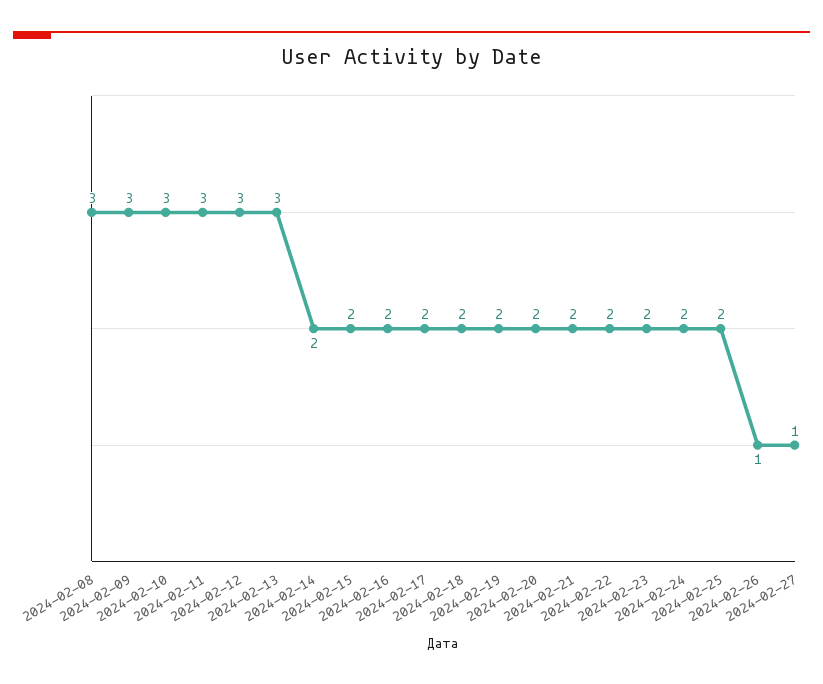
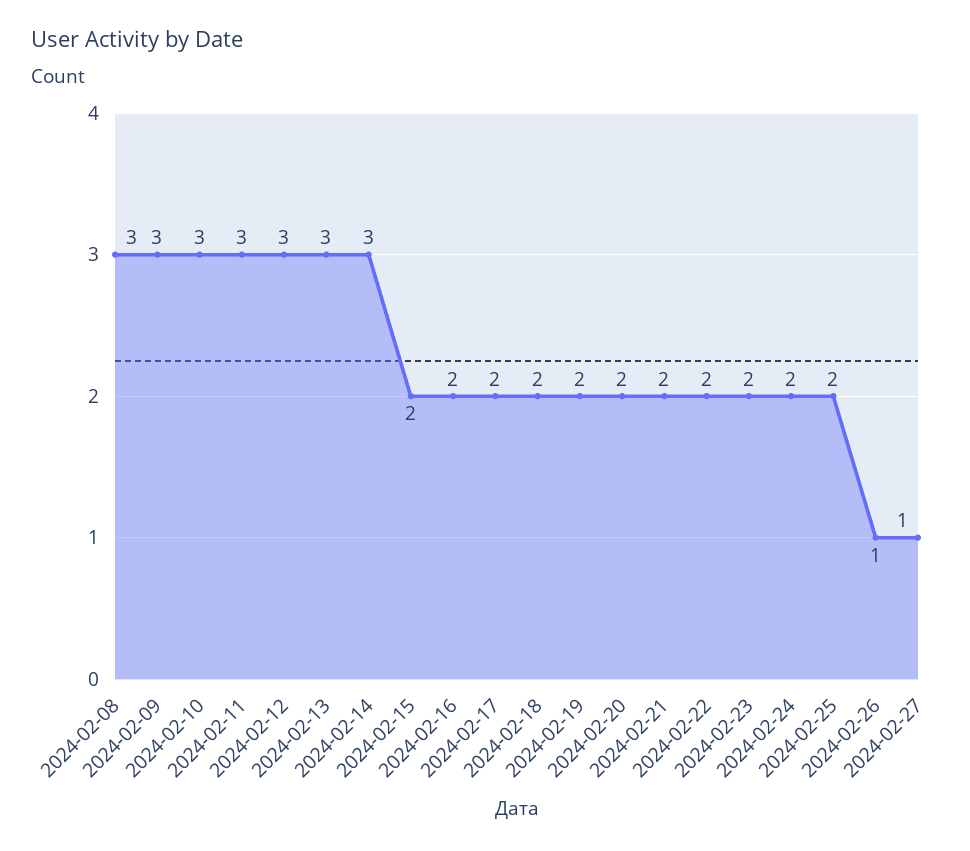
  {
    "2024-02-08": 3,
    "2024-02-09": 3,
    "2024-02-10": 3,
    "2024-02-11": 3,
    "2024-02-12": 3,
    "2024-02-13": 3,
-   "2024-02-14": 2,
+   "2024-02-14": 3,
    "2024-02-15": 2,
    "2024-02-16": 2,
    "2024-02-17": 2,
    "2024-02-18": 2,
    "2024-02-19": 2,
    "2024-02-20": 2,
    "2024-02-21": 2,
    "2024-02-22": 2,
    "2024-02-23": 2,
    "2024-02-24": 2,
    "2024-02-25": 2,
    "2024-02-26": 1,
    "2024-02-27": 1
  }

